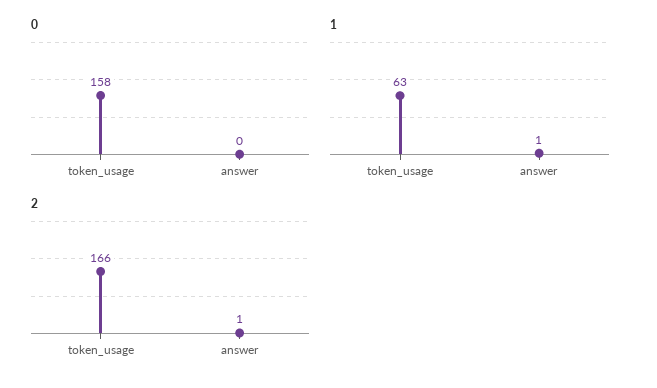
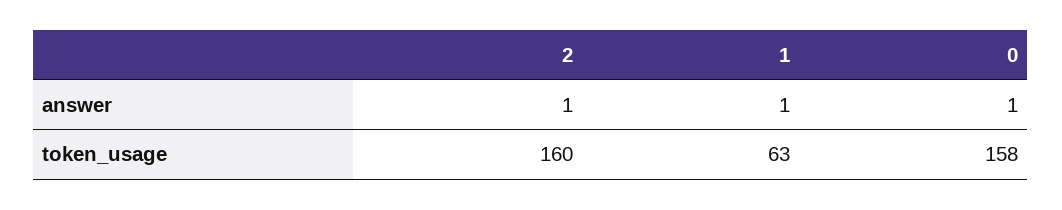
  {
    "0": {
      "token_usage": 158,
-     "answer": 0
+     "answer": 1
    },
    "1": {
      "token_usage": 63,
      "answer": 1
    },
    "2": {
-     "token_usage": 166,
+     "token_usage": 160,
      "answer": 1
    }
  }

